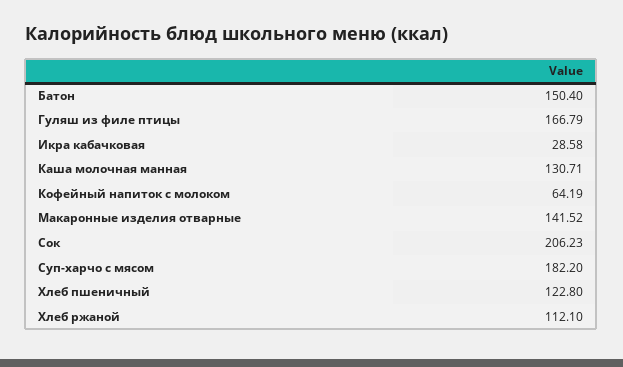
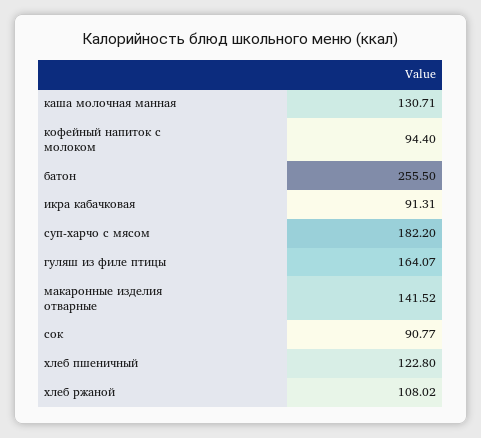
  {
-   "Батон": 150.4,
+   "Батон": 255.5,
-   "Гуляш из филе птицы": 166.79,
+   "Гуляш из филе птицы": 164.07,
-   "Икра кабачковая": 28.58,
+   "Икра кабачковая": 91.31,
    "Каша молочная манная": 130.71,
-   "Кофейный напиток с молоком": 64.19,
+   "Кофейный напиток с молоком": 94.4,
    "Макаронные изделия отварные": 141.52,
-   "Сок": 206.23,
+   "Сок": 90.77,
    "Суп-харчо с мясом": 182.2,
    "Хлеб пшеничный": 122.8,
-   "Хлеб ржаной": 112.1
+   "Хлеб ржаной": 108.02
  }

